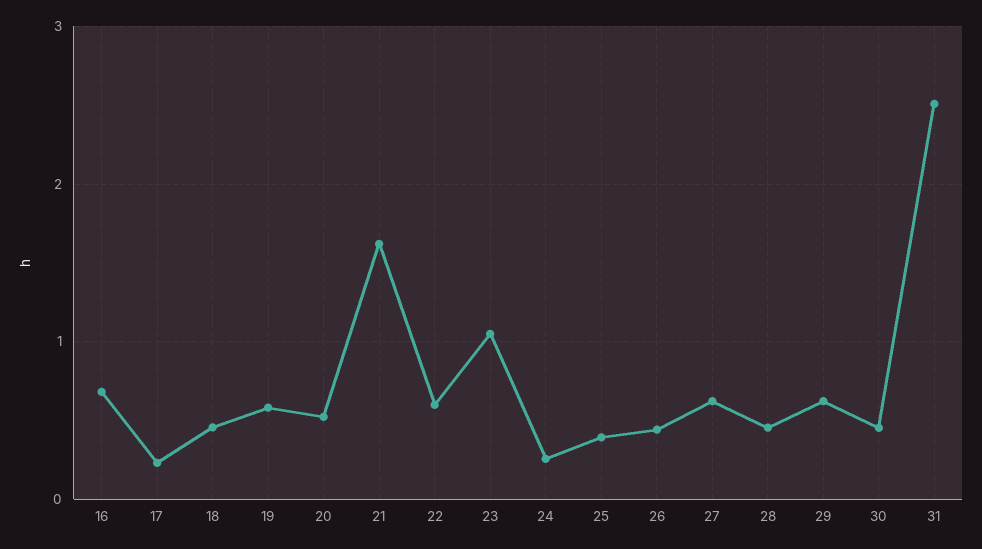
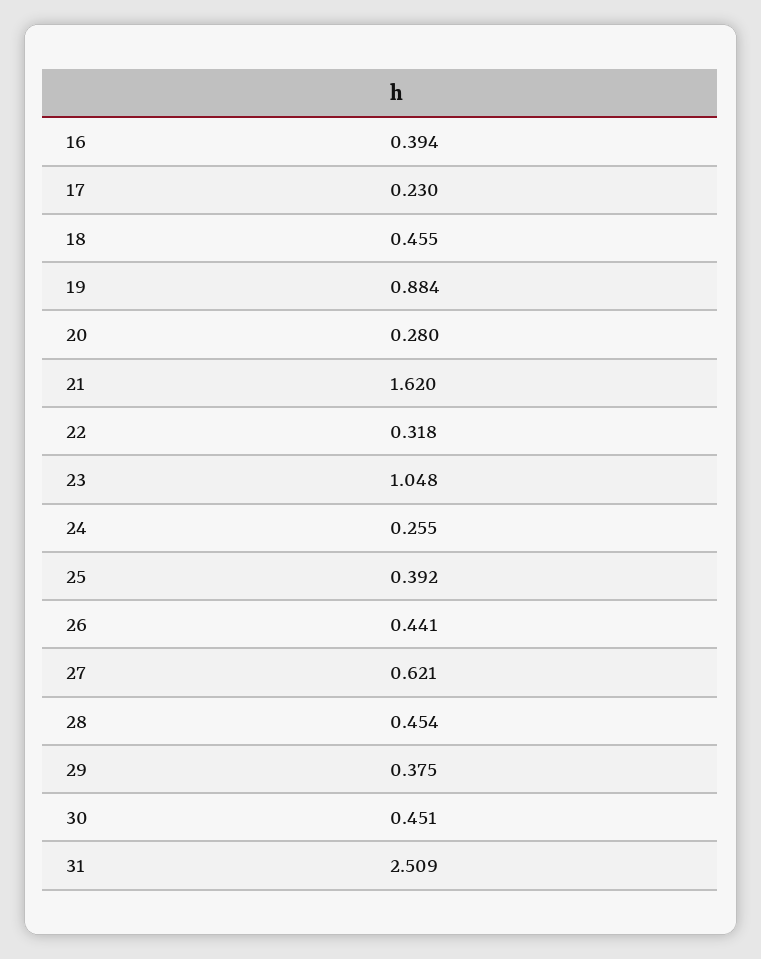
  {
-   "16": 0.7,
+   "16": 0.394,
    "17": 0.23,
    "18": 0.455,
-   "19": 0.6,
+   "19": 0.884,
-   "20": 0.5,
+   "20": 0.28,
    "21": 1.62,
-   "22": 0.6,
+   "22": 0.318,
    "23": 1.048,
    "24": 0.255,
    "25": 0.392,
    "26": 0.441,
    "27": 0.621,
    "28": 0.454,
-   "29": 0.6,
+   "29": 0.375,
    "30": 0.451,
    "31": 2.509
  }

